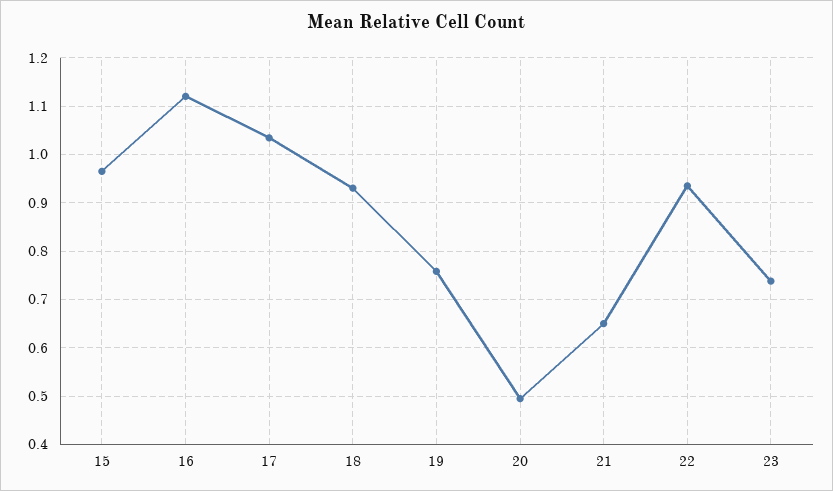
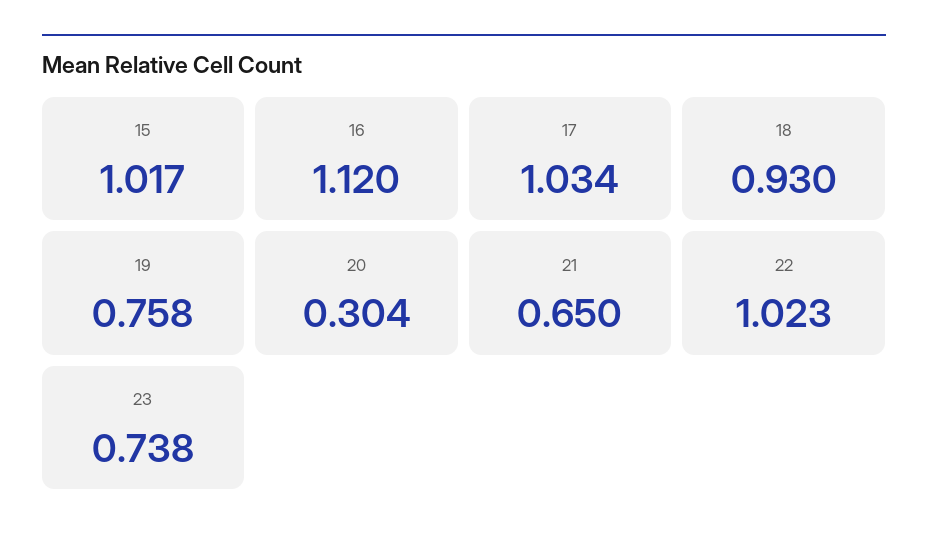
  {
-   "15": 0.96,
+   "15": 1.017,
    "16": 1.12,
    "17": 1.034,
    "18": 0.93,
    "19": 0.758,
-   "20": 0.5,
+   "20": 0.304,
    "21": 0.65,
-   "22": 0.94,
+   "22": 1.023,
    "23": 0.738
  }

